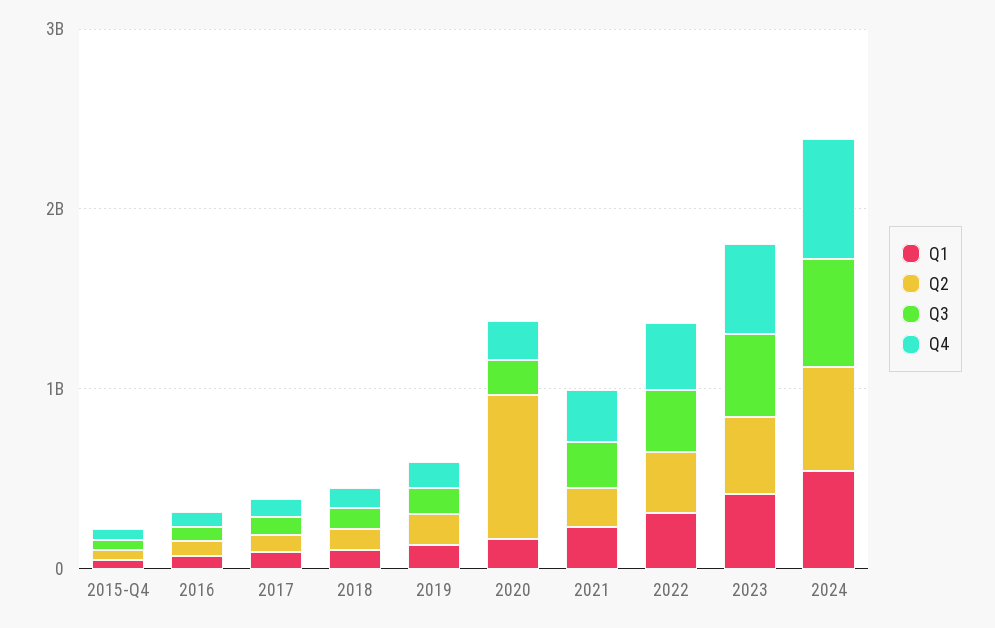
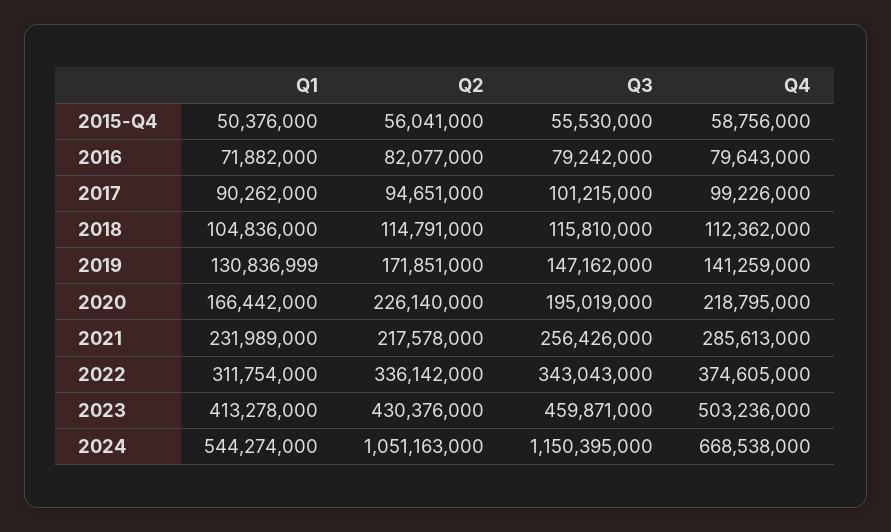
  {
    "Q1": {
      "2015-Q4": 50376000,
      "2016": 71882000,
      "2017": 90262000,
      "2018": 104836000,
      "2019": 130836999,
      "2020": 166442000,
      "2021": 231989000,
      "2022": 311754000,
      "2023": 413278000,
      "2024": 544274000
    },
    "Q2": {
      "2015-Q4": 56041000,
      "2016": 82077000,
      "2017": 94651000,
      "2018": 114791000,
      "2019": 171851000,
-     "2020": 800000000,
+     "2020": 226140000,
      "2021": 217578000,
      "2022": 336142000,
      "2023": 430376000,
-     "2024": 600000000
+     "2024": 1051163000
    },
    "Q3": {
      "2015-Q4": 55530000,
      "2016": 79242000,
      "2017": 101215000,
      "2018": 115810000,
      "2019": 147162000,
      "2020": 195019000,
      "2021": 256426000,
      "2022": 343043000,
      "2023": 459871000,
-     "2024": 600000000
+     "2024": 1150395000
    },
    "Q4": {
      "2015-Q4": 58756000,
      "2016": 79643000,
      "2017": 99226000,
      "2018": 112362000,
      "2019": 141259000,
      "2020": 218795000,
      "2021": 285613000,
      "2022": 374605000,
      "2023": 503236000,
      "2024": 668538000
    }
  }

